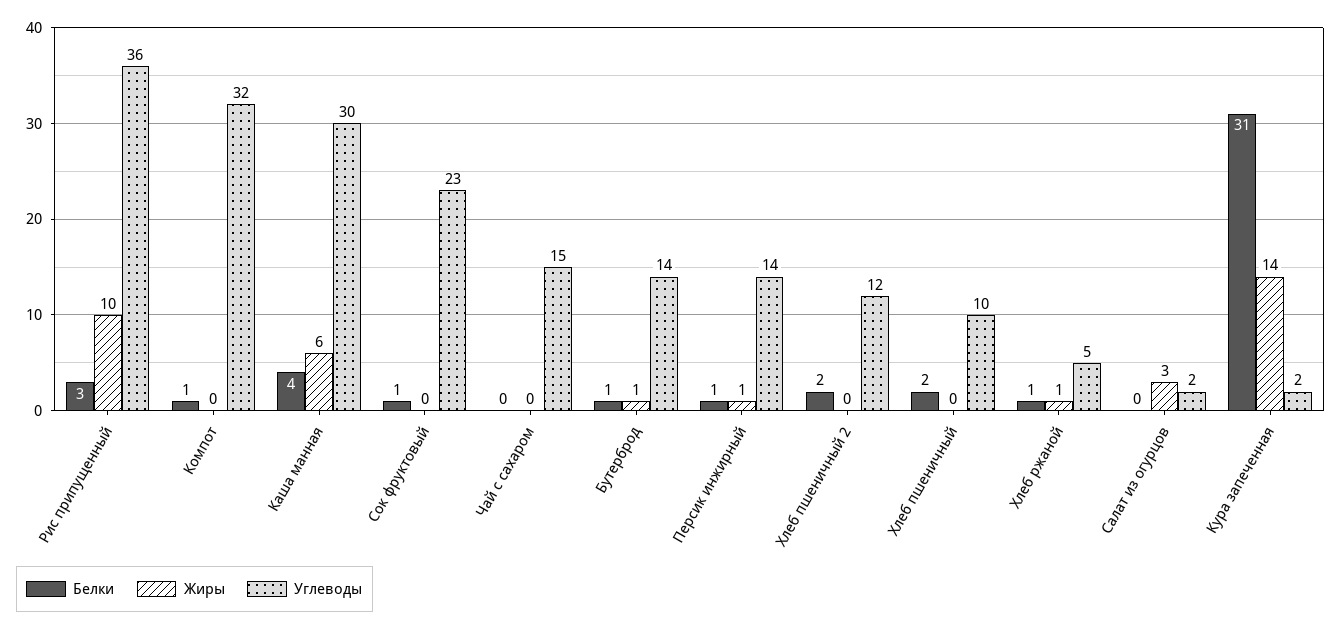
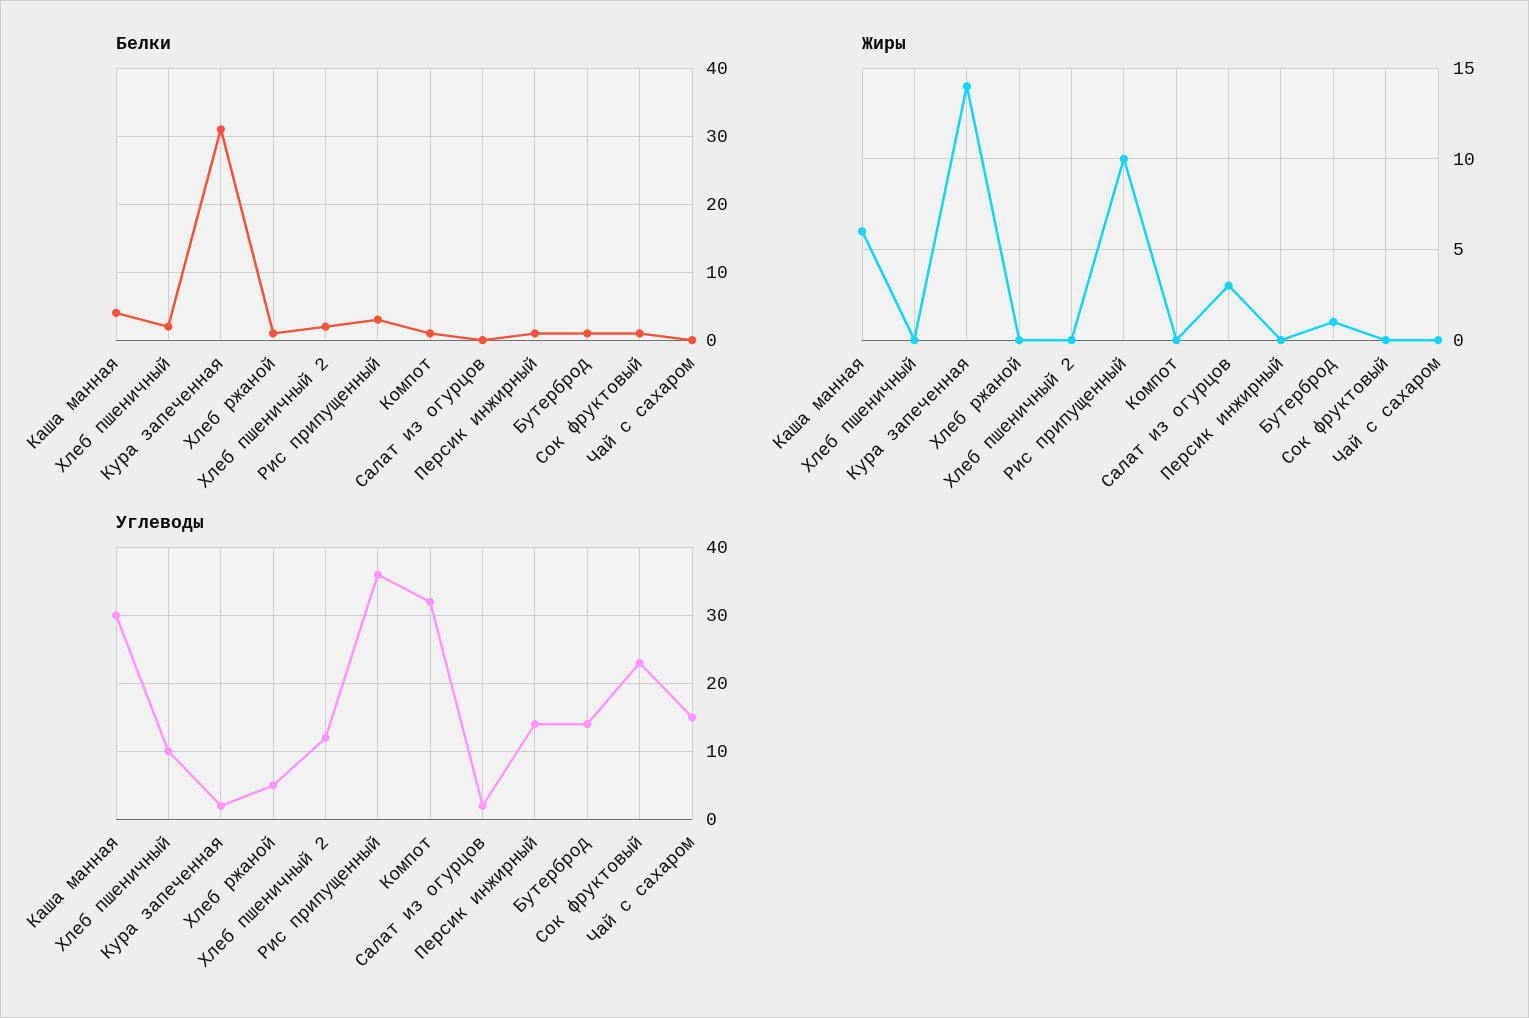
  {
    "Белки": {
      "Рис припущенный": 3,
      "Компот": 1,
      "Каша манная": 4,
      "Сок фруктовый": 1,
      "Чай с сахаром": 0,
      "Бутерброд": 1,
      "Персик инжирный": 1,
      "Хлеб пшеничный 2": 2,
      "Хлеб пшеничный": 2,
      "Хлеб ржаной": 1,
      "Салат из огурцов": 0,
      "Кура запеченная": 31
    },
    "Жиры": {
      "Рис припущенный": 10,
      "Компот": 0,
      "Каша манная": 6,
      "Сок фруктовый": 0,
      "Чай с сахаром": 0,
      "Бутерброд": 1,
-     "Персик инжирный": 1,
+     "Персик инжирный": 0,
      "Хлеб пшеничный 2": 0,
      "Хлеб пшеничный": 0,
-     "Хлеб ржаной": 1,
+     "Хлеб ржаной": 0,
      "Салат из огурцов": 3,
      "Кура запеченная": 14
    },
    "Углеводы": {
      "Рис припущенный": 36,
      "Компот": 32,
      "Каша манная": 30,
      "Сок фруктовый": 23,
      "Чай с сахаром": 15,
      "Бутерброд": 14,
      "Персик инжирный": 14,
      "Хлеб пшеничный 2": 12,
      "Хлеб пшеничный": 10,
      "Хлеб ржаной": 5,
      "Салат из огурцов": 2,
      "Кура запеченная": 2
    }
  }

